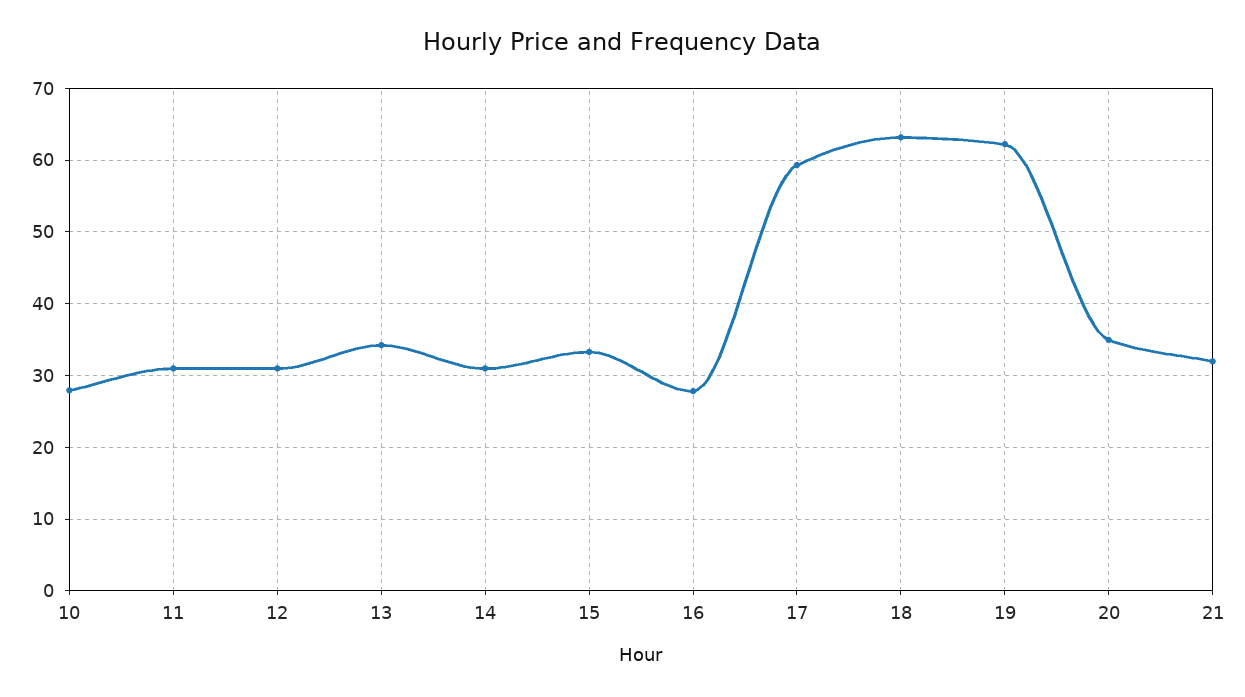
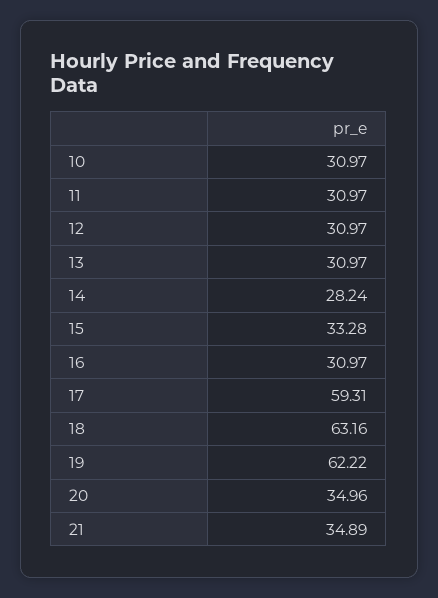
  {
-   "10": 28,
+   "10": 30.97,
    "11": 30.97,
    "12": 30.97,
-   "13": 34,
+   "13": 30.97,
-   "14": 31,
+   "14": 28.24,
    "15": 33.28,
-   "16": 28,
+   "16": 30.97,
    "17": 59.31,
    "18": 63.16,
    "19": 62.22,
    "20": 34.96,
-   "21": 32
+   "21": 34.89
  }

